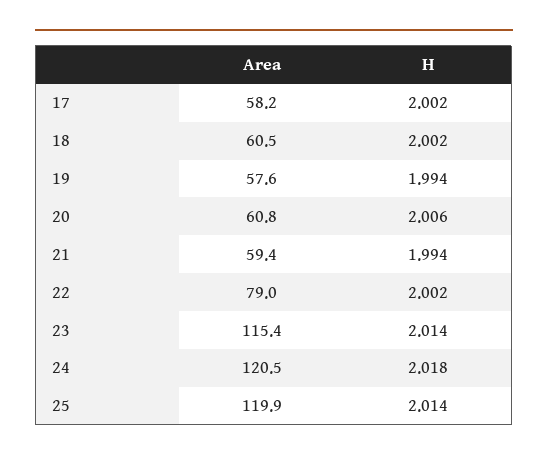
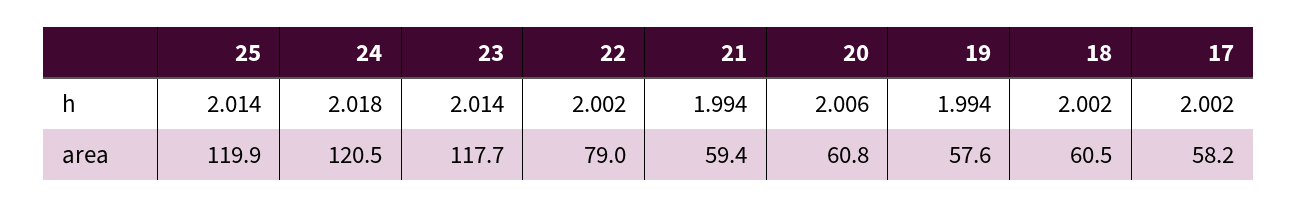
  {
    "Area": {
      "17": 58.2,
      "18": 60.5,
      "19": 57.6,
      "20": 60.8,
      "21": 59.4,
      "22": 79,
-     "23": 115.4,
+     "23": 117.7,
      "24": 120.5,
      "25": 119.9
    },
    "H": {
      "17": 2.002,
      "18": 2.002,
      "19": 1.994,
      "20": 2.006,
      "21": 1.994,
      "22": 2.002,
      "23": 2.014,
      "24": 2.018,
      "25": 2.014
    }
  }

